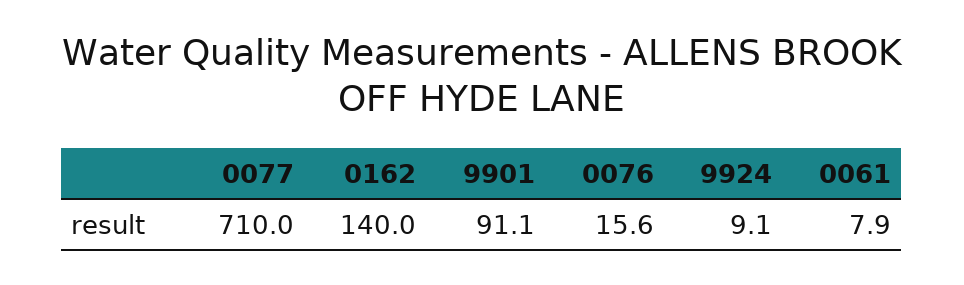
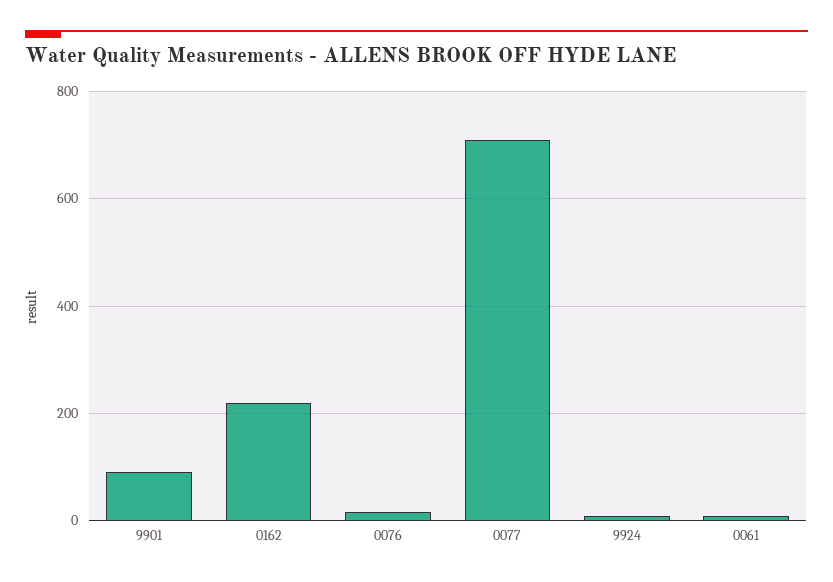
  {
    "0077": 710,
-   "0162": 140,
+   "0162": 220,
    "9901": 91.1,
    "0076": 15.6,
    "9924": 9.1,
    "0061": 7.9
  }

